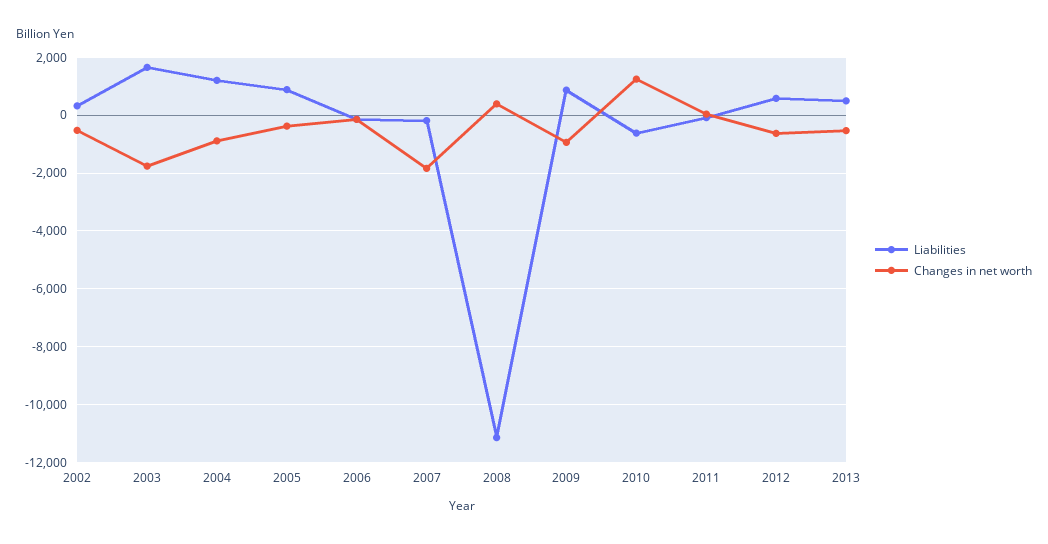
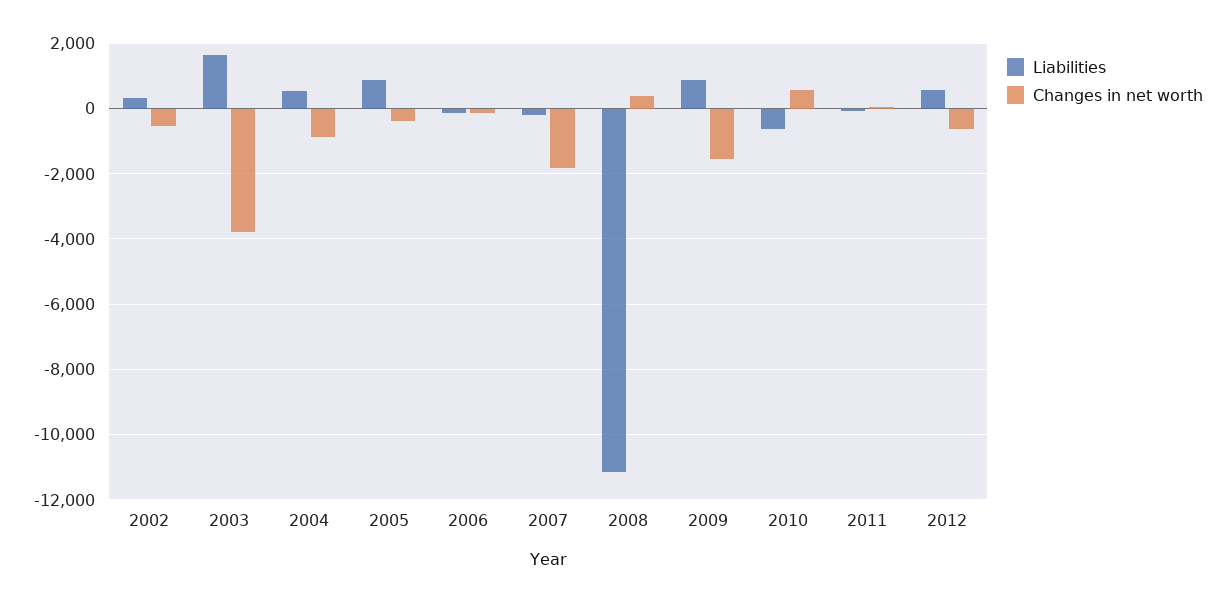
  {
    "Liabilities": {
      "2002": 400,
      "2003": 1600,
-     "2004": 1250,
+     "2004": 600,
      "2005": 800,
      "2006": -200,
      "2007": -200,
      "2008": -11200,
      "2009": 800,
      "2010": -600,
      "2011": 0,
-     "2012": 600,
+     "2012": 600
-     "2013": 500
    },
    "Changes in net worth": {
      "2002": -600,
-     "2003": -1750,
+     "2003": -3800,
      "2004": -800,
      "2005": -400,
      "2006": -200,
      "2007": -1800,
      "2008": 400,
-     "2009": -1000,
+     "2009": -1600,
-     "2010": 1250,
+     "2010": 600,
      "2011": 0,
-     "2012": -600,
+     "2012": -600
-     "2013": -500
    }
  }

